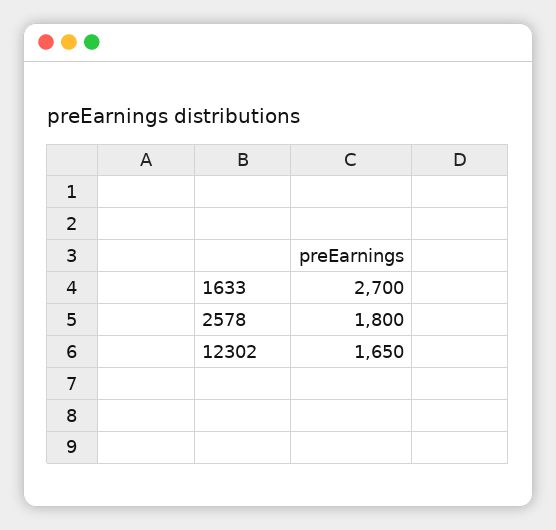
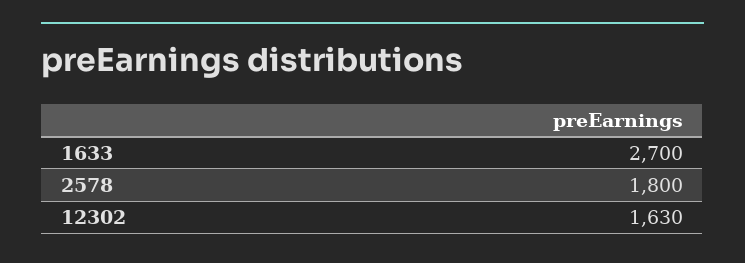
  {
    "1633": 2700,
    "2578": 1800,
-   "12302": 1650
+   "12302": 1630
  }

